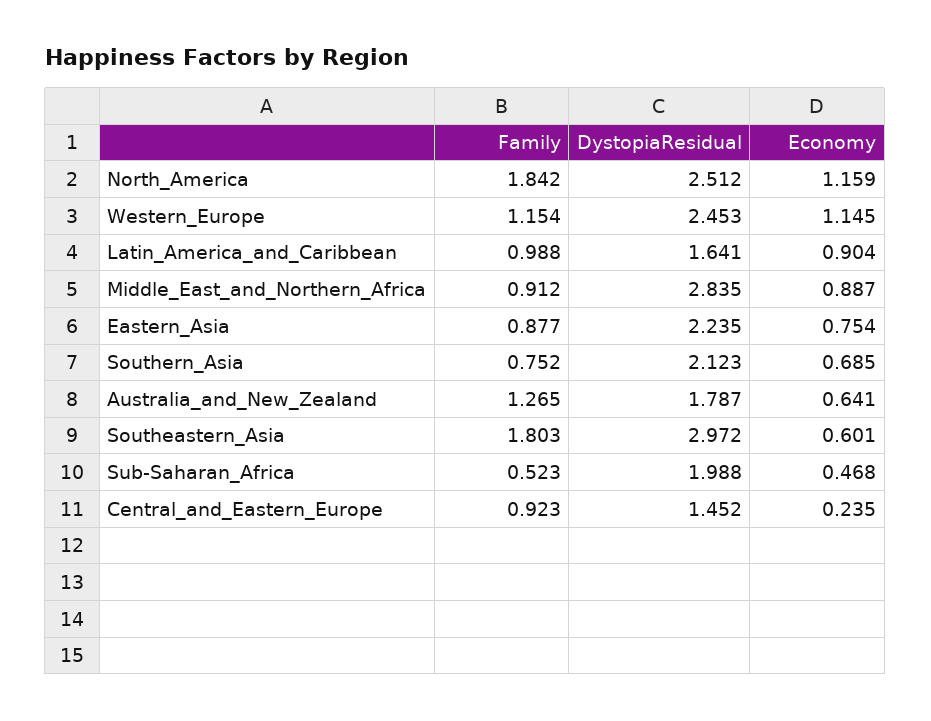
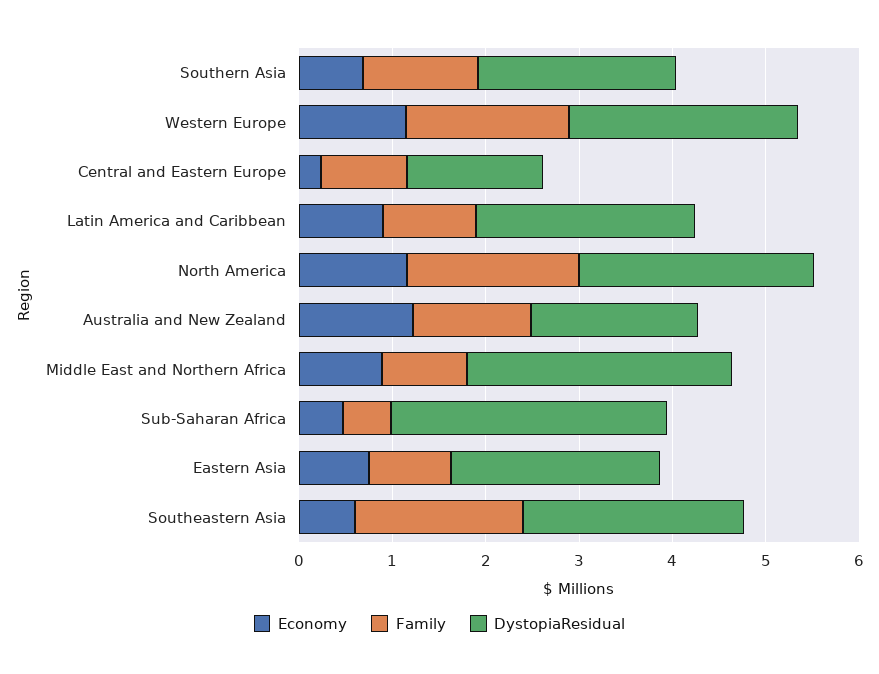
  {
    "Family": {
      "North_America": 1.842,
-     "Western_Europe": 1.154,
+     "Western_Europe": 1.8,
      "Latin_America_and_Caribbean": 0.988,
      "Middle_East_and_Northern_Africa": 0.912,
      "Eastern_Asia": 0.877,
-     "Southern_Asia": 0.752,
+     "Southern_Asia": 1.2,
      "Australia_and_New_Zealand": 1.265,
      "Southeastern_Asia": 1.803,
      "Sub-Saharan_Africa": 0.523,
      "Central_and_Eastern_Europe": 0.923
    },
    "DystopiaResidual": {
      "North_America": 2.512,
      "Western_Europe": 2.453,
-     "Latin_America_and_Caribbean": 1.641,
+     "Latin_America_and_Caribbean": 2.4,
      "Middle_East_and_Northern_Africa": 2.835,
      "Eastern_Asia": 2.235,
      "Southern_Asia": 2.123,
      "Australia_and_New_Zealand": 1.787,
-     "Southeastern_Asia": 2.972,
+     "Southeastern_Asia": 2.4,
-     "Sub-Saharan_Africa": 1.988,
+     "Sub-Saharan_Africa": 3,
      "Central_and_Eastern_Europe": 1.452
    },
    "Economy": {
      "North_America": 1.159,
      "Western_Europe": 1.145,
      "Latin_America_and_Caribbean": 0.904,
      "Middle_East_and_Northern_Africa": 0.887,
      "Eastern_Asia": 0.754,
      "Southern_Asia": 0.685,
-     "Australia_and_New_Zealand": 0.641,
+     "Australia_and_New_Zealand": 1.2,
      "Southeastern_Asia": 0.601,
      "Sub-Saharan_Africa": 0.468,
      "Central_and_Eastern_Europe": 0.235
    }
  }

